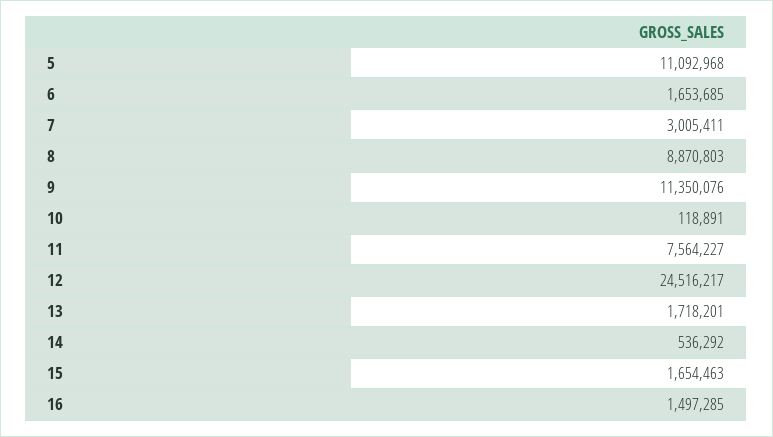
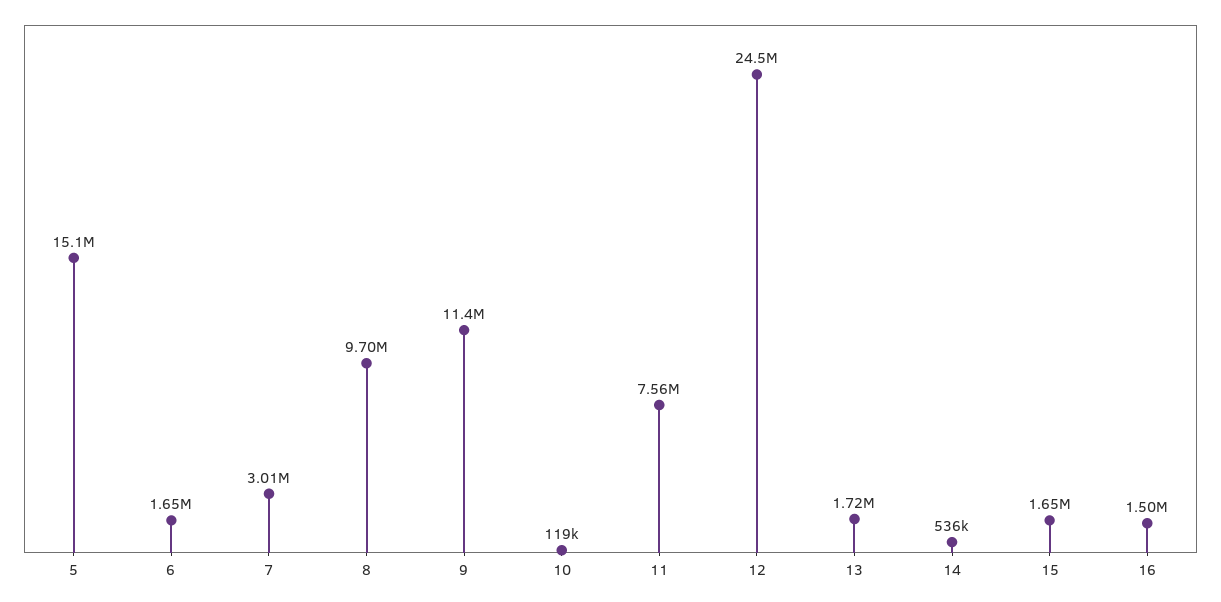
  {
-   "5": 11092968,
+   "5": 15100000,
    "6": 1653685,
    "7": 3005411,
-   "8": 8870803,
+   "8": 9700000,
    "9": 11350076,
    "10": 118891,
    "11": 7564227,
    "12": 24516217,
    "13": 1718201,
    "14": 536292,
    "15": 1654463,
    "16": 1497285
  }

